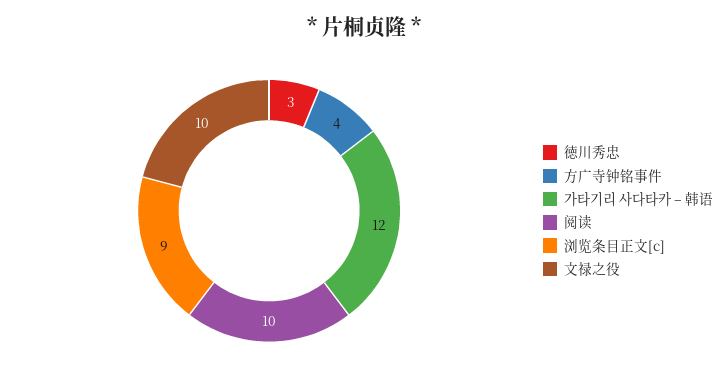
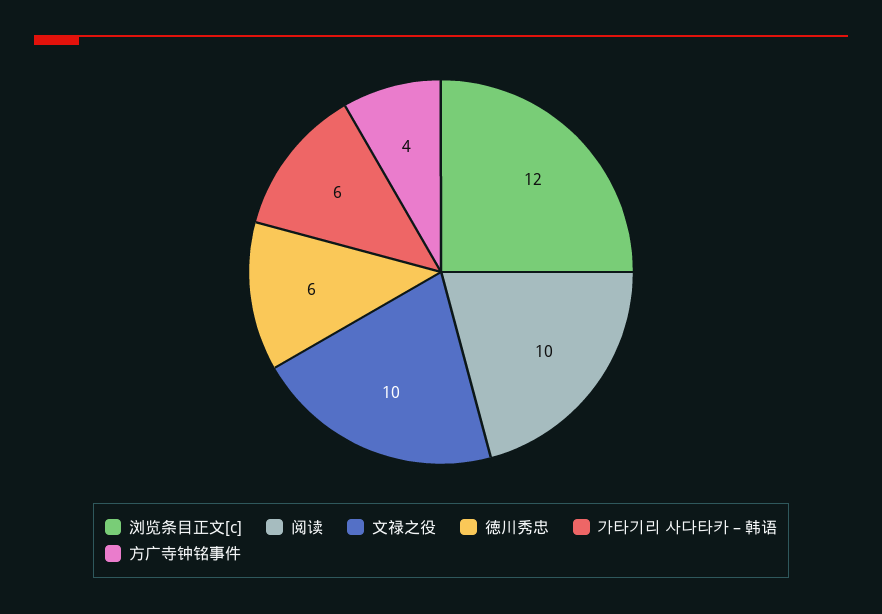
  {
-   "徳川秀忠": 3,
+   "徳川秀忠": 6,
    "方广寺钟铭事件": 4,
-   "가타기리 사다타카 – 韩语": 12,
+   "가타기리 사다타카 – 韩语": 6,
    "阅读": 10,
-   "浏览条目正文[c]": 9,
+   "浏览条目正文[c]": 12,
    "文禄之役": 10
  }

